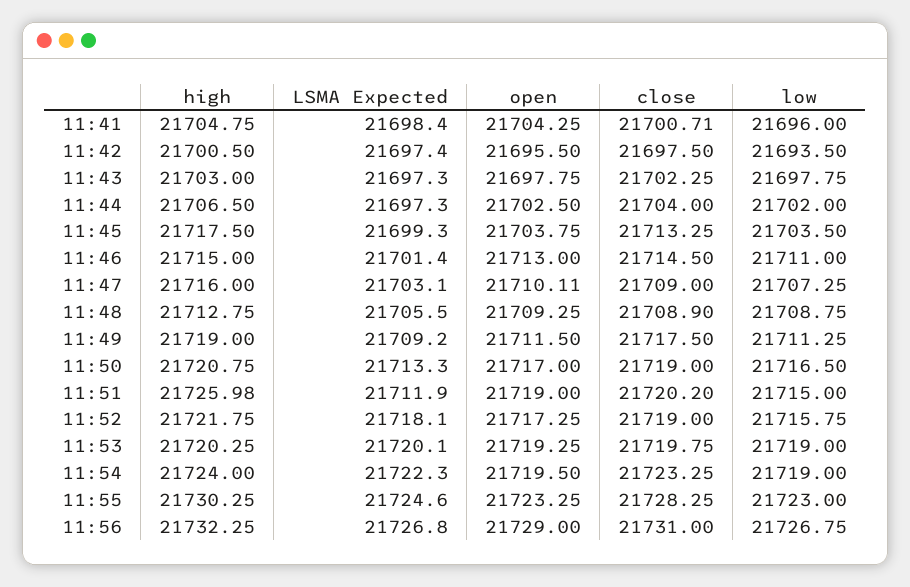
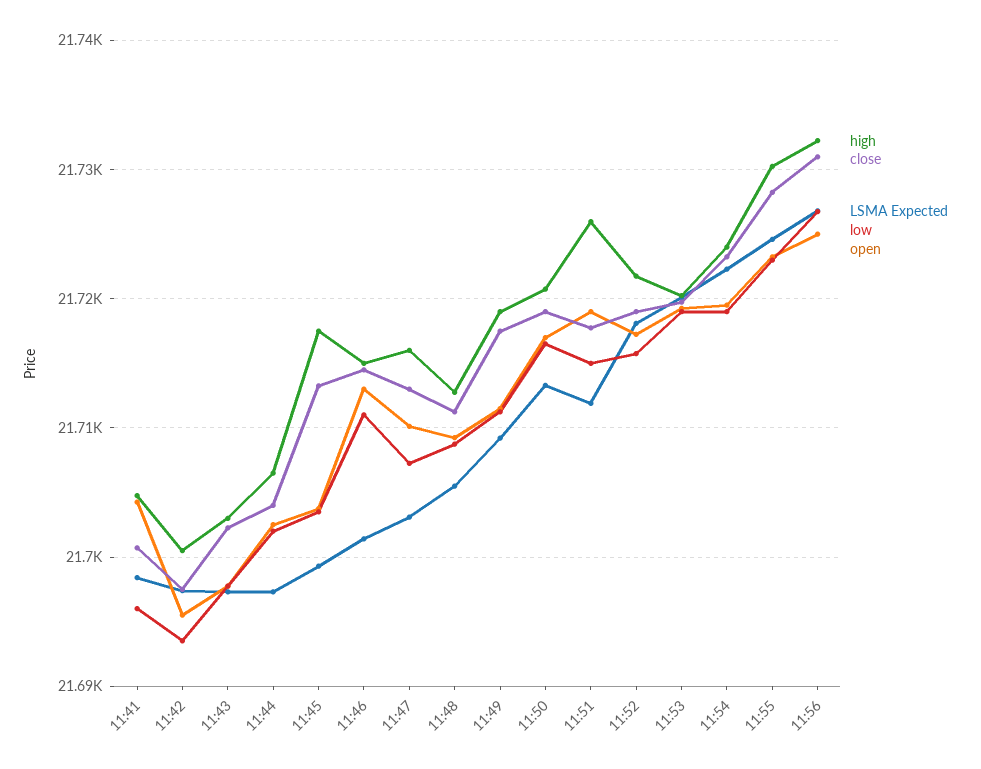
  {
    "high": {
      "11:41": 21704.75,
      "11:42": 21700.5,
      "11:43": 21703,
      "11:44": 21706.5,
      "11:45": 21717.5,
      "11:46": 21715,
      "11:47": 21716,
      "11:48": 21712.75,
      "11:49": 21719,
      "11:50": 21720.75,
      "11:51": 21725.98,
      "11:52": 21721.75,
      "11:53": 21720.25,
      "11:54": 21724,
      "11:55": 21730.25,
      "11:56": 21732.25
    },
    "LSMA Expected": {
      "11:41": 21698.4,
      "11:42": 21697.4,
      "11:43": 21697.3,
      "11:44": 21697.3,
      "11:45": 21699.3,
      "11:46": 21701.4,
      "11:47": 21703.1,
      "11:48": 21705.5,
      "11:49": 21709.2,
      "11:50": 21713.3,
      "11:51": 21711.9,
      "11:52": 21718.1,
      "11:53": 21720.1,
      "11:54": 21722.3,
      "11:55": 21724.6,
      "11:56": 21726.8
    },
    "open": {
      "11:41": 21704.25,
      "11:42": 21695.5,
      "11:43": 21697.75,
      "11:44": 21702.5,
      "11:45": 21703.75,
      "11:46": 21713,
      "11:47": 21710.11,
      "11:48": 21709.25,
      "11:49": 21711.5,
      "11:50": 21717,
      "11:51": 21719,
      "11:52": 21717.25,
      "11:53": 21719.25,
      "11:54": 21719.5,
      "11:55": 21723.25,
-     "11:56": 21729
+     "11:56": 21725
    },
    "close": {
      "11:41": 21700.71,
      "11:42": 21697.5,
      "11:43": 21702.25,
      "11:44": 21704,
      "11:45": 21713.25,
      "11:46": 21714.5,
-     "11:47": 21709,
+     "11:47": 21713,
-     "11:48": 21708.9,
+     "11:48": 21711,
      "11:49": 21717.5,
      "11:50": 21719,
-     "11:51": 21720.2,
+     "11:51": 21718,
      "11:52": 21719,
      "11:53": 21719.75,
      "11:54": 21723.25,
      "11:55": 21728.25,
      "11:56": 21731
    },
    "low": {
      "11:41": 21696,
      "11:42": 21693.5,
      "11:43": 21697.75,
      "11:44": 21702,
      "11:45": 21703.5,
      "11:46": 21711,
      "11:47": 21707.25,
      "11:48": 21708.75,
      "11:49": 21711.25,
      "11:50": 21716.5,
      "11:51": 21715,
      "11:52": 21715.75,
      "11:53": 21719,
      "11:54": 21719,
      "11:55": 21723,
      "11:56": 21726.75
    }
  }

